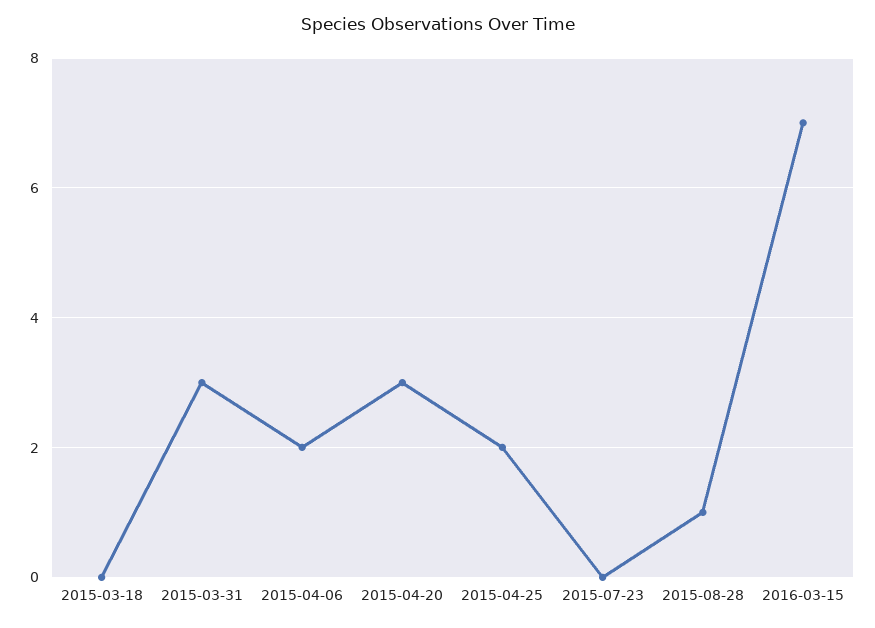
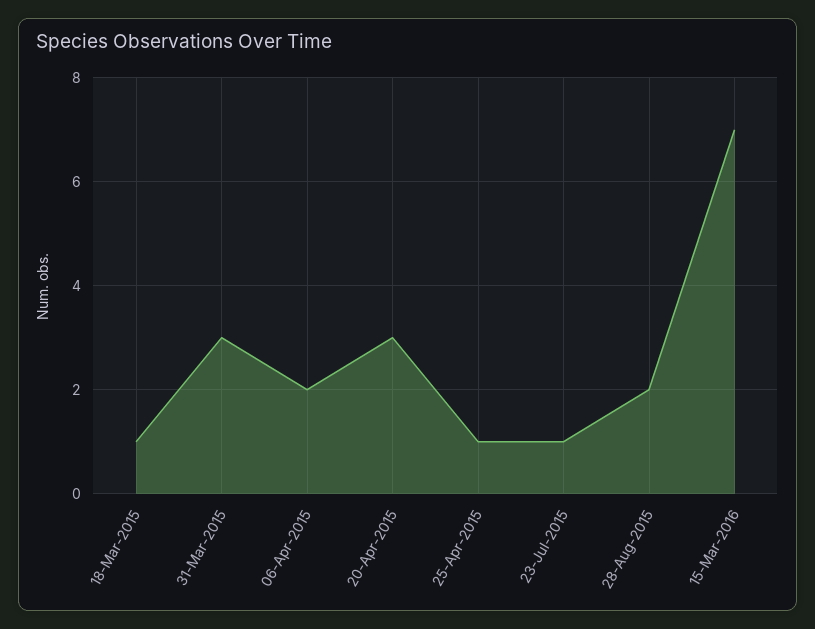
  {
-   "2015-03-18": 0,
+   "2015-03-18": 1,
    "2015-03-31": 3,
    "2015-04-06": 2,
    "2015-04-20": 3,
-   "2015-04-25": 2,
+   "2015-04-25": 1,
-   "2015-07-23": 0,
+   "2015-07-23": 1,
-   "2015-08-28": 1,
+   "2015-08-28": 2,
    "2016-03-15": 7
  }

